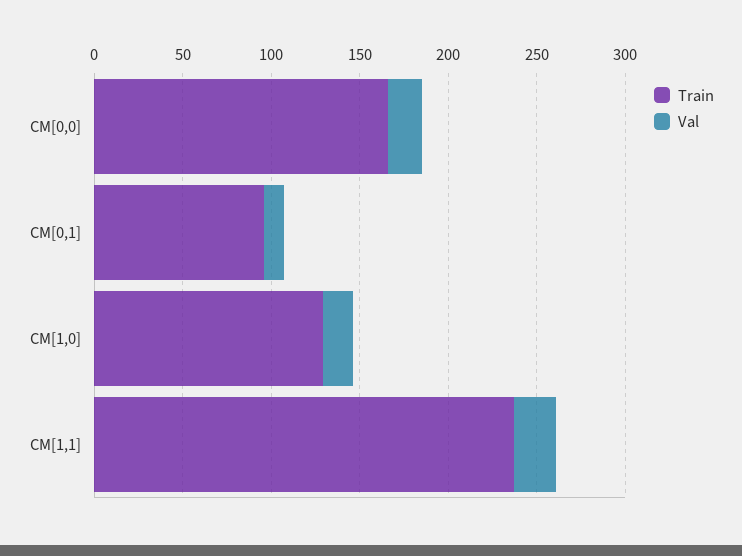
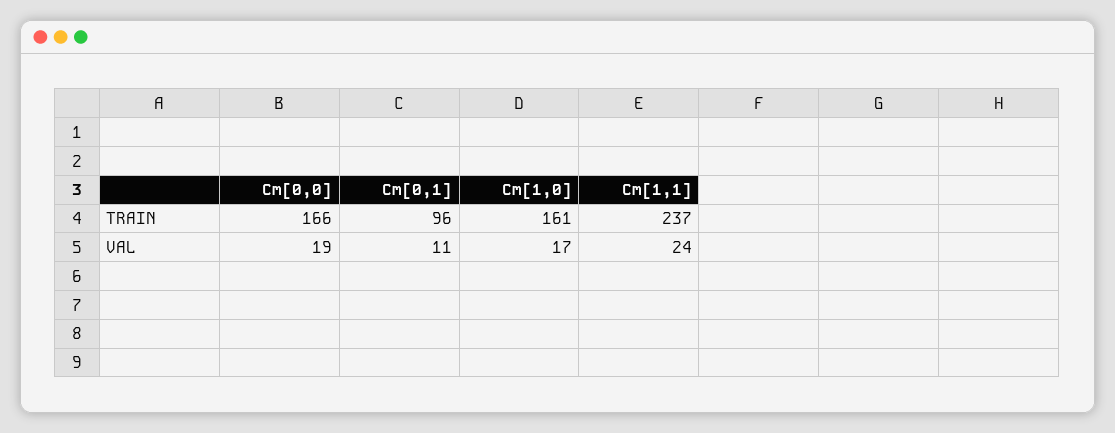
  {
    "Train": {
      "CM[0,0]": 166,
      "CM[0,1]": 96,
-     "CM[1,0]": 130,
+     "CM[1,0]": 161,
      "CM[1,1]": 237
    },
    "Val": {
      "CM[0,0]": 19,
      "CM[0,1]": 11,
      "CM[1,0]": 17,
      "CM[1,1]": 24
    }
  }

